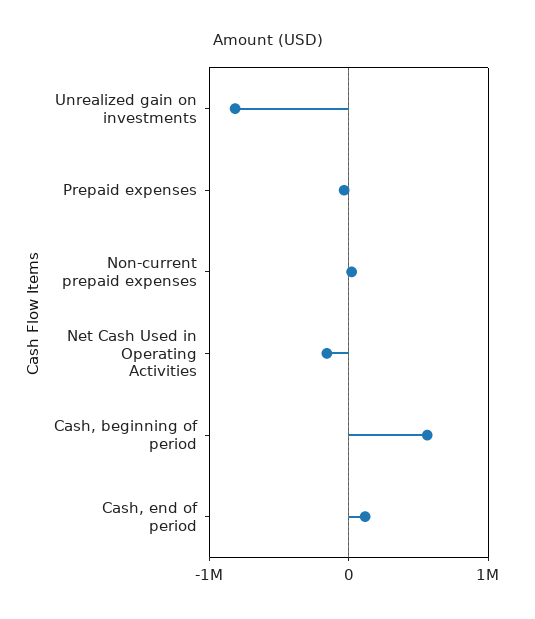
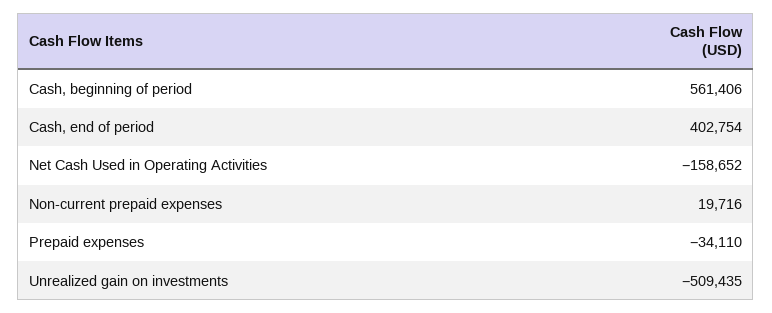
  {
-   "Unrealized gain on investments": -800000,
+   "Unrealized gain on investments": -509435,
    "Prepaid expenses": -34110,
    "Non-current prepaid expenses": 19716,
    "Net Cash Used in Operating Activities": -158652,
    "Cash, beginning of period": 561406,
-   "Cash, end of period": 100000
+   "Cash, end of period": 402754
  }

